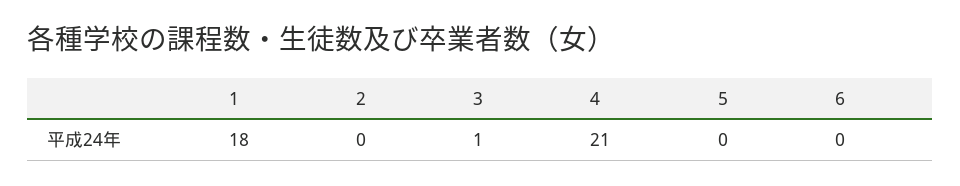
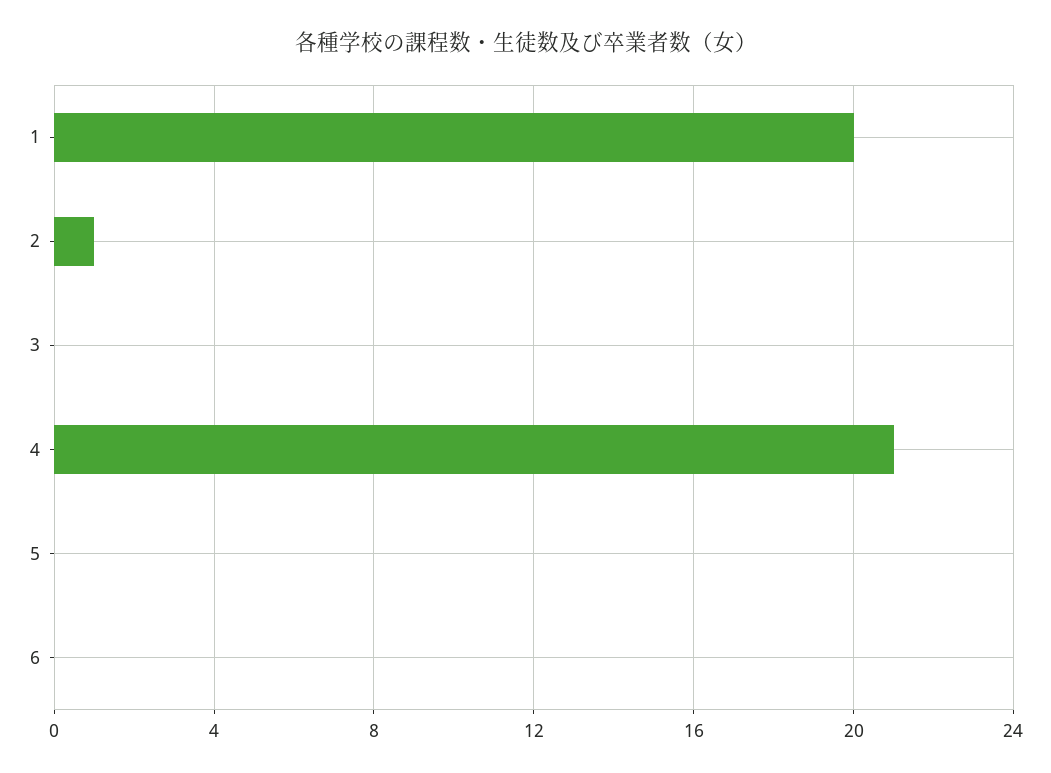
  {
-   "1": 18,
+   "1": 20,
-   "2": 0,
+   "2": 1,
-   "3": 1,
+   "3": 0,
    "4": 21,
    "5": 0,
    "6": 0
  }

